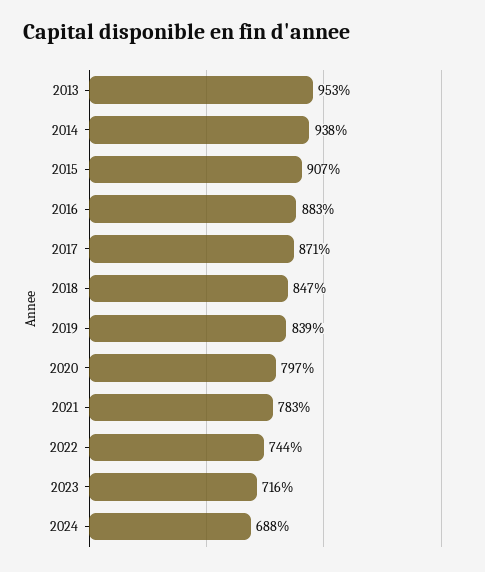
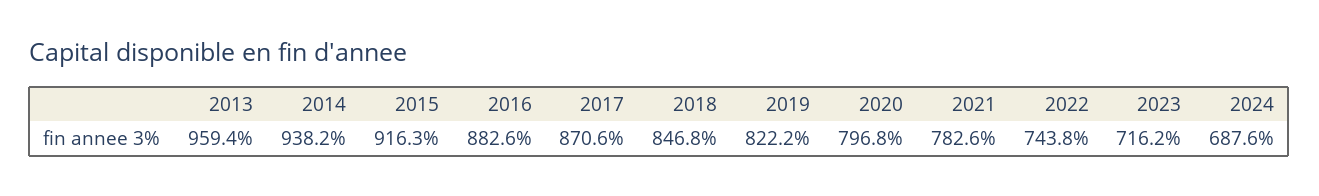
  {
-   "2013": 953,
+   "2013": 959.4,
    "2014": 938.2,
-   "2015": 907,
+   "2015": 916.3,
    "2016": 882.6,
    "2017": 870.6,
    "2018": 846.8,
-   "2019": 839,
+   "2019": 822.2,
    "2020": 796.8,
    "2021": 782.6,
    "2022": 743.8,
    "2023": 716.2,
    "2024": 687.6
  }

